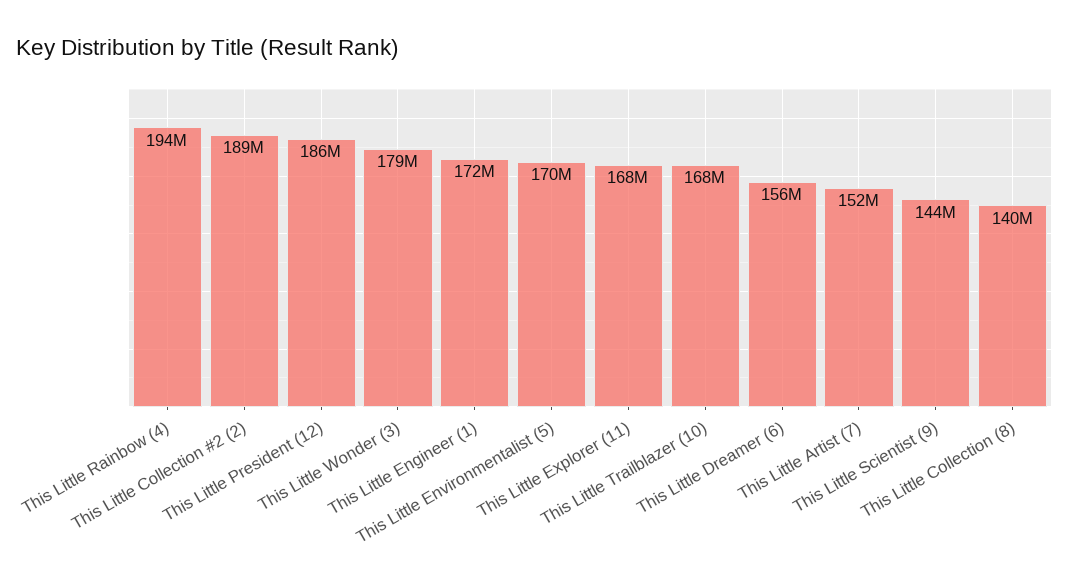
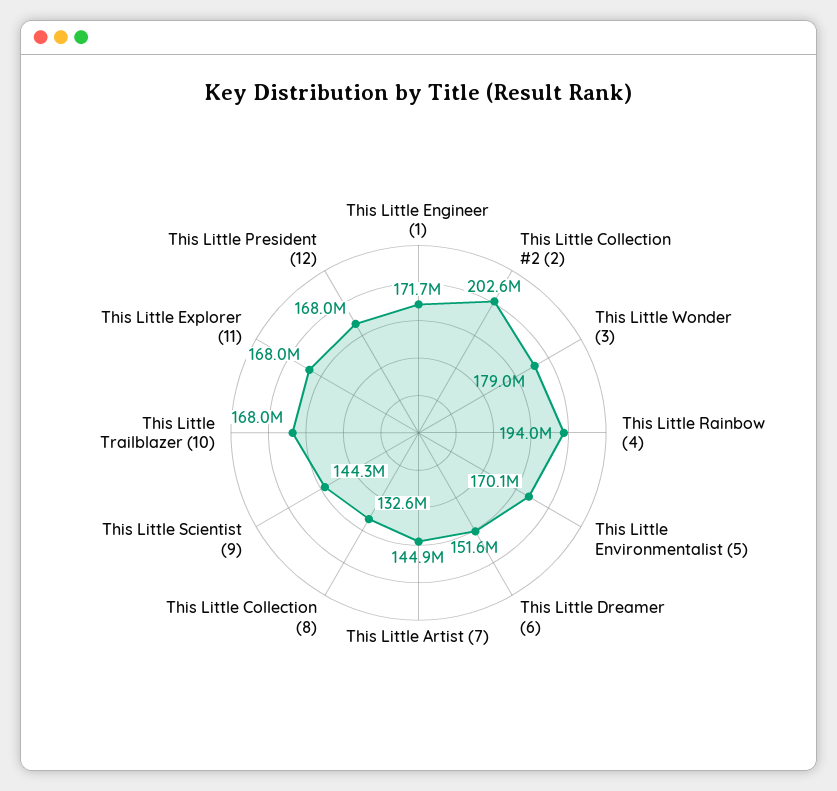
  {
    "This Little Rainbow (4)": 194000000,
-   "This Little Collection #2 (2)": 189000000,
+   "This Little Collection #2 (2)": 202600000,
-   "This Little President (12)": 186000000,
+   "This Little President (12)": 168000000,
    "This Little Wonder (3)": 179000000,
    "This Little Engineer (1)": 171700000,
    "This Little Environmentalist (5)": 170100000,
    "This Little Explorer (11)": 168000000,
    "This Little Trailblazer (10)": 168000000,
-   "This Little Dreamer (6)": 156000000,
+   "This Little Dreamer (6)": 151600000,
-   "This Little Artist (7)": 152000000,
+   "This Little Artist (7)": 144900000,
    "This Little Scientist (9)": 144300000,
-   "This Little Collection (8)": 140000000
+   "This Little Collection (8)": 132600000
  }

